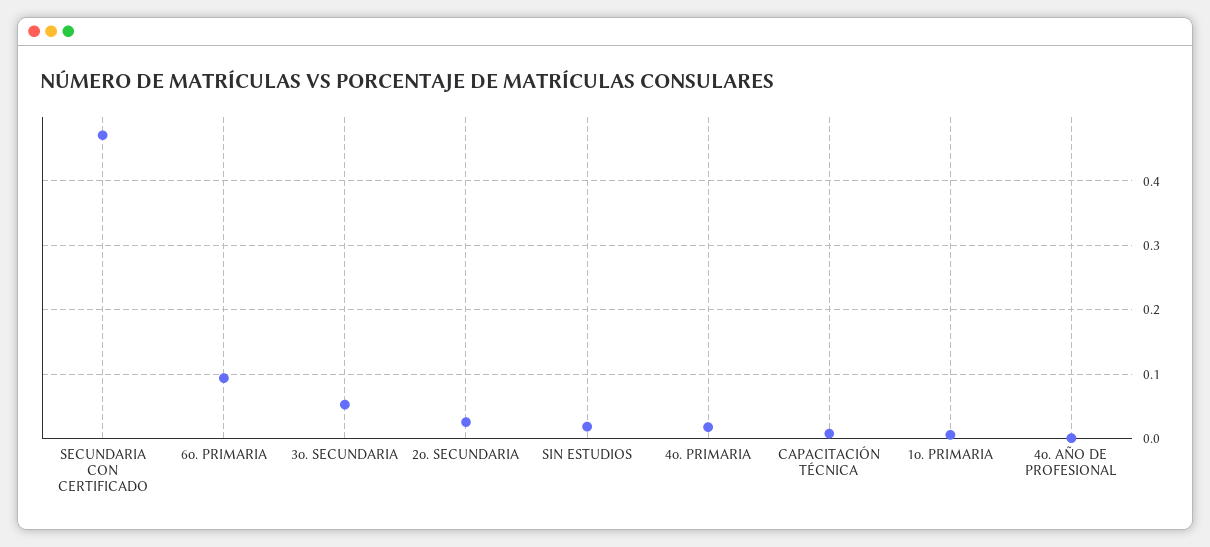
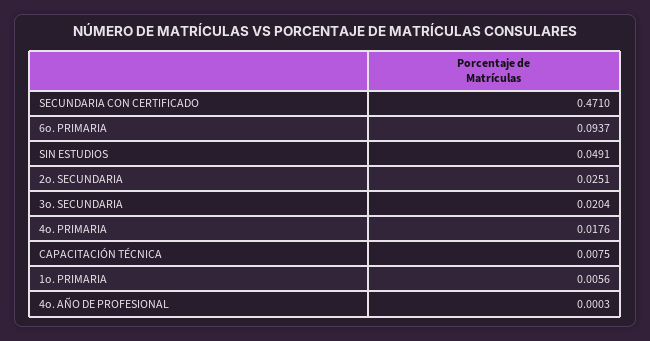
  {
    "SECUNDARIA CON CERTIFICADO": 0.471,
    "6o. PRIMARIA": 0.0937,
-   "3o. SECUNDARIA": 0.05,
+   "3o. SECUNDARIA": 0.0204,
    "2o. SECUNDARIA": 0.0251,
-   "SIN ESTUDIOS": 0.02,
+   "SIN ESTUDIOS": 0.0491,
    "4o. PRIMARIA": 0.0176,
    "CAPACITACIÓN TÉCNICA": 0.0075,
    "1o. PRIMARIA": 0.0056,
    "4o. AÑO DE PROFESIONAL": 0.0003
  }

